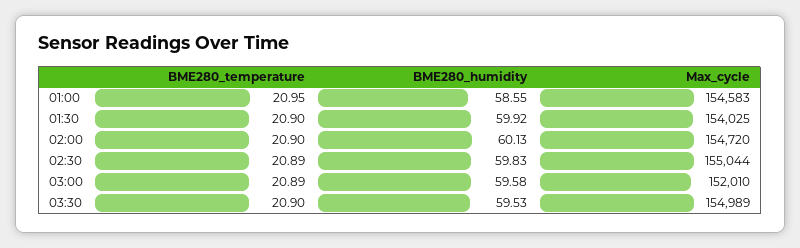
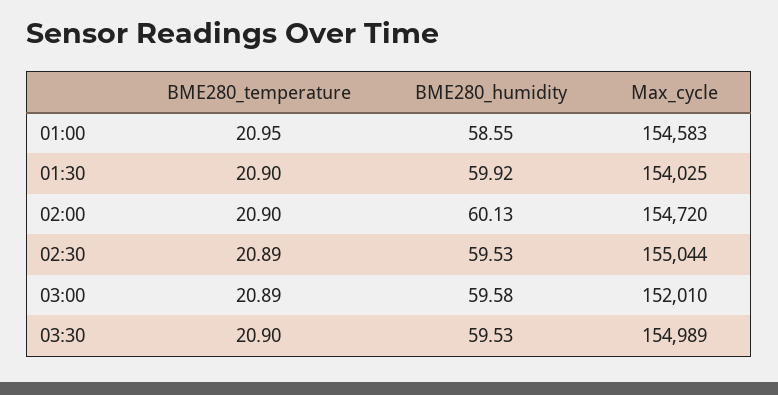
  {
    "BME280_temperature": {
      "01:00": 20.95,
      "01:30": 20.9,
      "02:00": 20.9,
      "02:30": 20.89,
      "03:00": 20.89,
      "03:30": 20.9
    },
    "BME280_humidity": {
      "01:00": 58.55,
      "01:30": 59.92,
      "02:00": 60.13,
-     "02:30": 59.83,
+     "02:30": 59.53,
      "03:00": 59.58,
      "03:30": 59.53
    },
    "Max_cycle": {
      "01:00": 154583,
      "01:30": 154025,
      "02:00": 154720,
      "02:30": 155044,
      "03:00": 152010,
      "03:30": 154989
    }
  }

